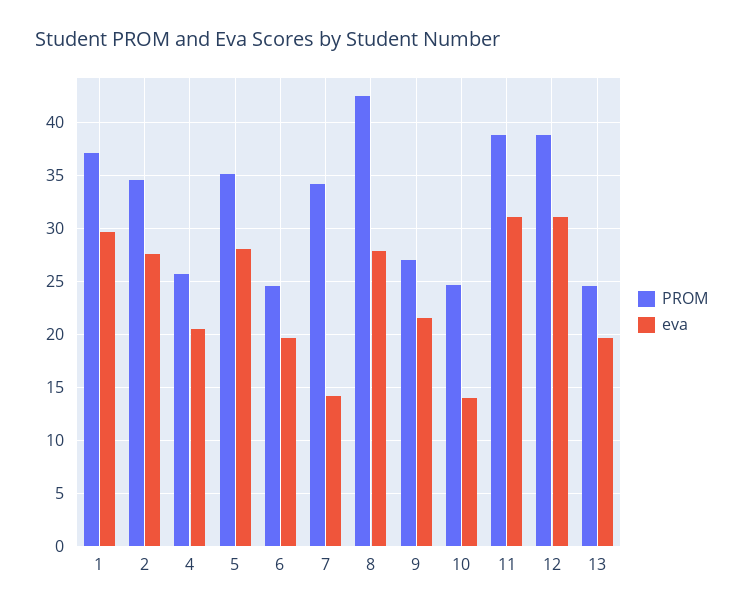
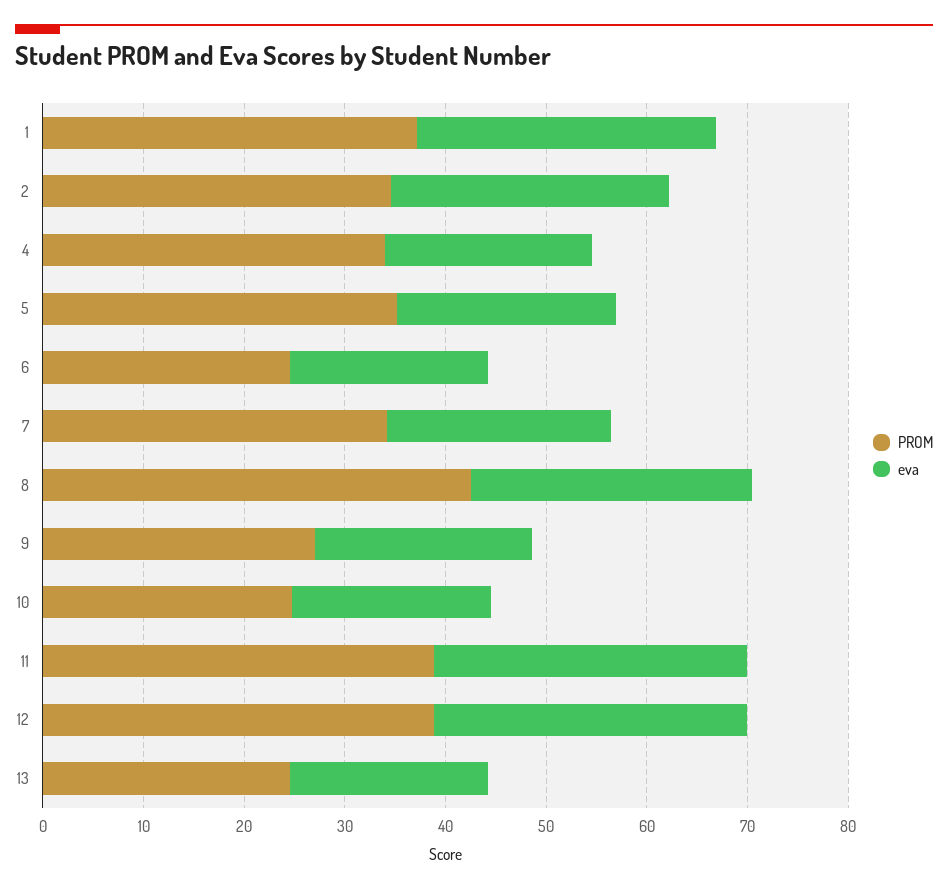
  {
    "PROM": {
      "1": 37,
      "2": 35,
-     "4": 26,
+     "4": 34,
      "5": 35,
      "6": 25,
      "7": 34,
      "8": 43,
      "9": 27,
      "10": 25,
      "11": 39,
      "12": 39,
      "13": 25
    },
    "eva": {
      "1": 30,
      "2": 28,
      "4": 21,
-     "5": 28,
+     "5": 22,
      "6": 20,
-     "7": 14,
+     "7": 22,
      "8": 28,
      "9": 22,
-     "10": 14,
+     "10": 20,
      "11": 31,
      "12": 31,
      "13": 20
    }
  }

